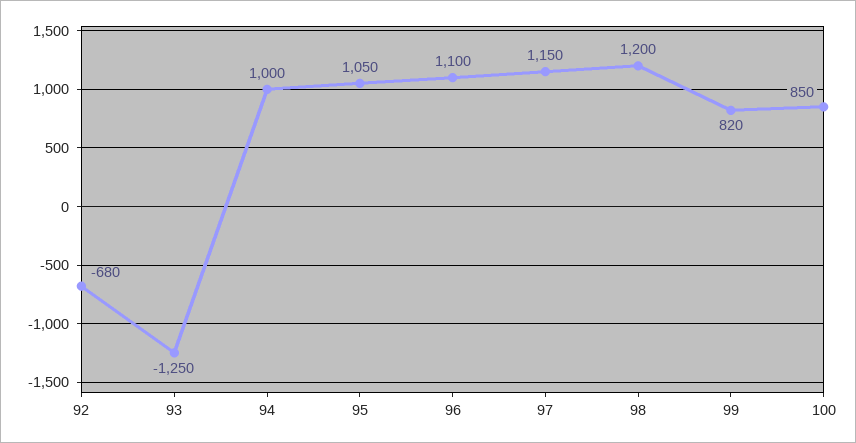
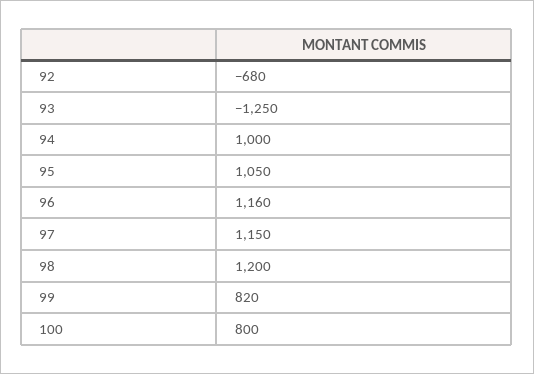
  {
    "92": -680,
    "93": -1250,
    "94": 1000,
    "95": 1050,
-   "96": 1100,
+   "96": 1160,
    "97": 1150,
    "98": 1200,
    "99": 820,
-   "100": 850
+   "100": 800
  }

